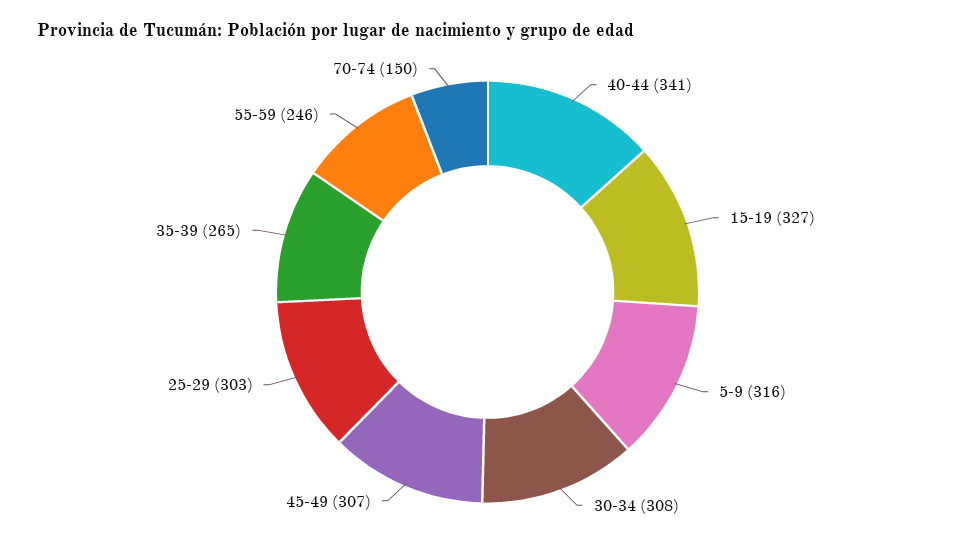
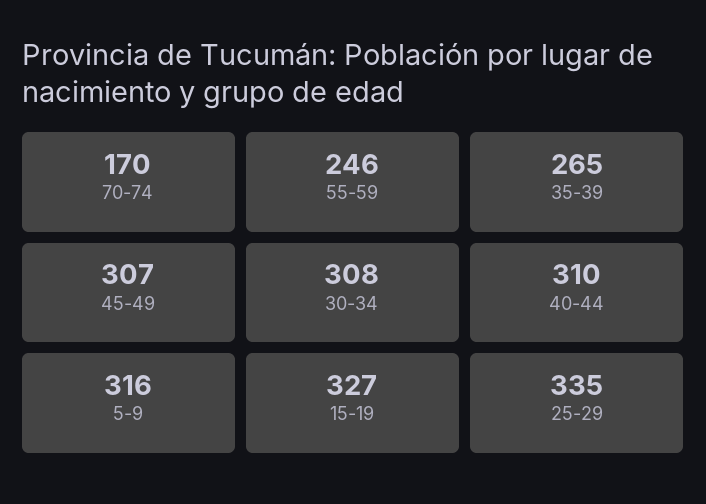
  {
-   "40-44": 341,
+   "40-44": 310,
    "15-19": 327,
    "5-9": 316,
    "30-34": 308,
    "45-49": 307,
-   "25-29": 303,
+   "25-29": 335,
    "35-39": 265,
    "55-59": 246,
-   "70-74": 150
+   "70-74": 170
  }

